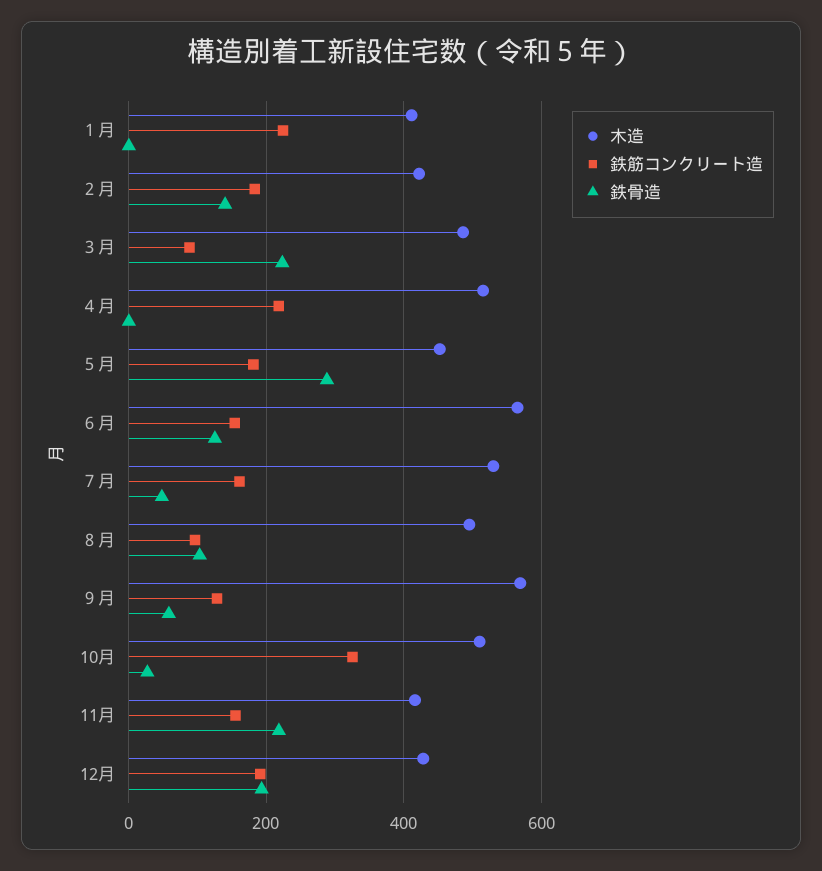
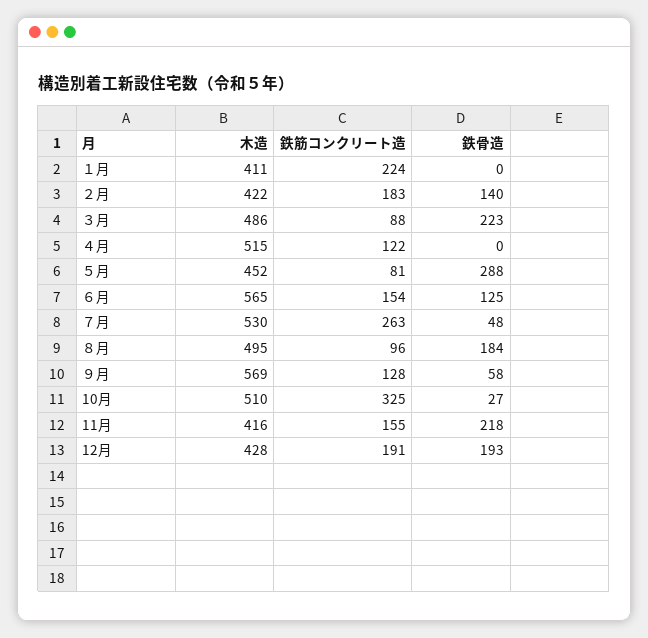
  {
    "木造": {
      "１月": 411,
      "２月": 422,
      "３月": 486,
      "４月": 515,
      "５月": 452,
      "６月": 565,
      "７月": 530,
      "８月": 495,
      "９月": 569,
      "10月": 510,
      "11月": 416,
      "12月": 428
    },
    "鉄筋コンクリート造": {
      "１月": 224,
      "２月": 183,
      "３月": 88,
-     "４月": 220,
+     "４月": 122,
-     "５月": 180,
+     "５月": 81,
      "６月": 154,
-     "７月": 160,
+     "７月": 263,
      "８月": 96,
      "９月": 128,
      "10月": 325,
      "11月": 155,
      "12月": 191
    },
    "鉄骨造": {
      "１月": 0,
      "２月": 140,
      "３月": 223,
      "４月": 0,
      "５月": 288,
      "６月": 125,
      "７月": 48,
-     "８月": 100,
+     "８月": 184,
      "９月": 58,
      "10月": 27,
      "11月": 218,
      "12月": 193
    }
  }

